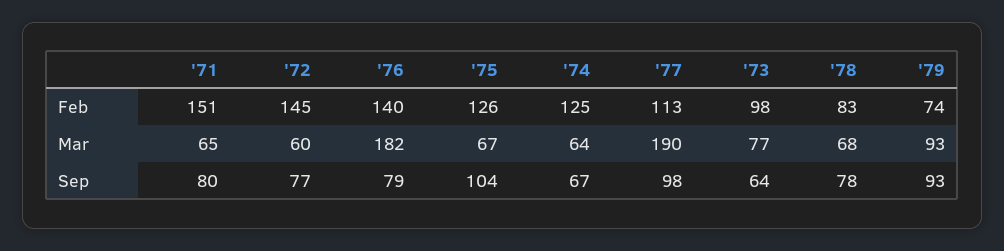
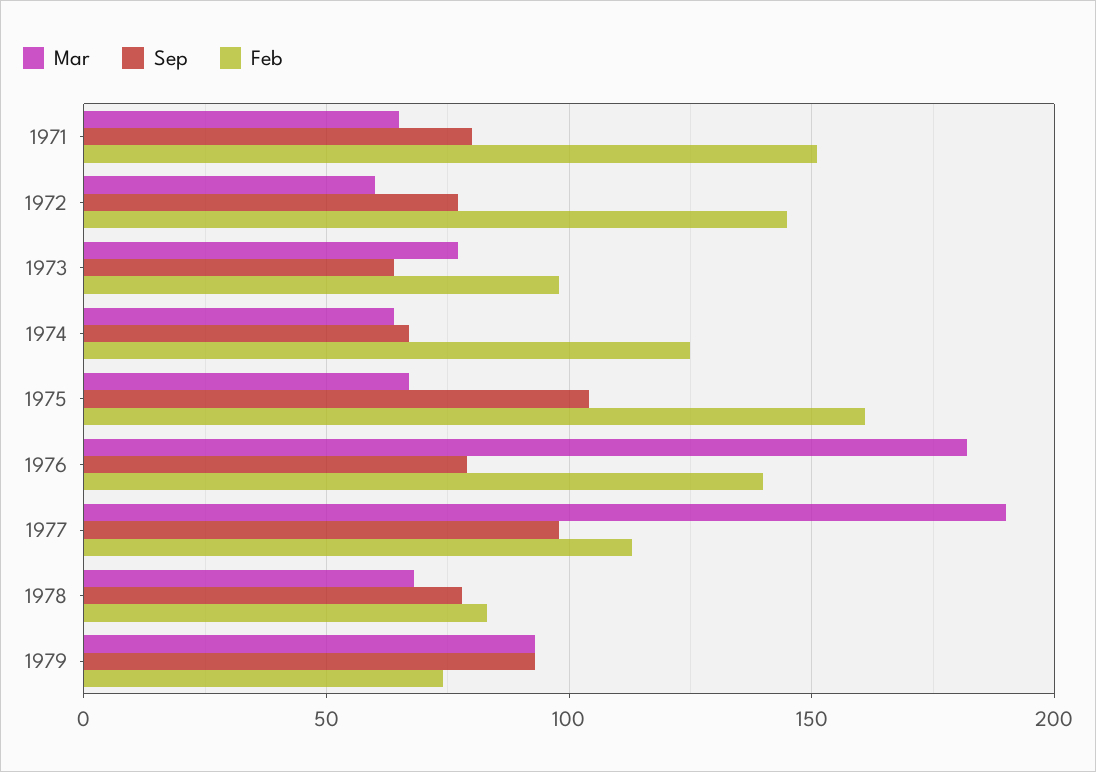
  {
    "Feb": {
      "'71": 151,
      "'72": 145,
      "'76": 140,
-     "'75": 126,
+     "'75": 160,
      "'74": 125,
      "'77": 113,
      "'73": 98,
      "'78": 83,
      "'79": 74
    },
    "Mar": {
      "'71": 65,
      "'72": 60,
      "'76": 182,
      "'75": 67,
      "'74": 64,
      "'77": 190,
      "'73": 77,
      "'78": 68,
      "'79": 93
    },
    "Sep": {
      "'71": 80,
      "'72": 77,
      "'76": 79,
      "'75": 104,
      "'74": 67,
      "'77": 98,
      "'73": 64,
      "'78": 78,
      "'79": 93
    }
  }

